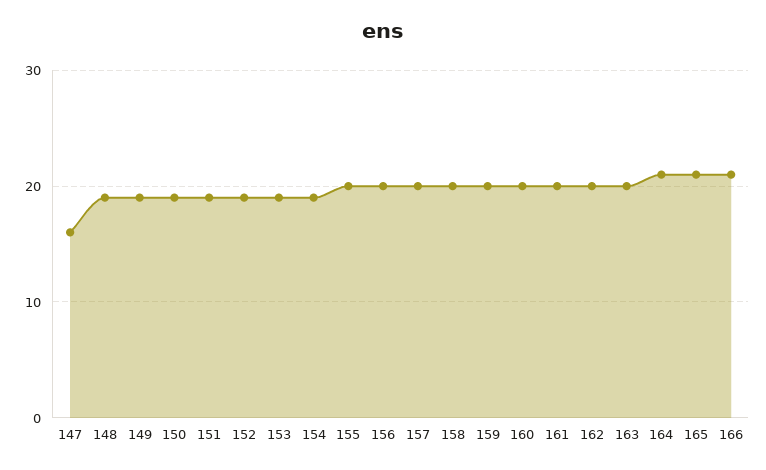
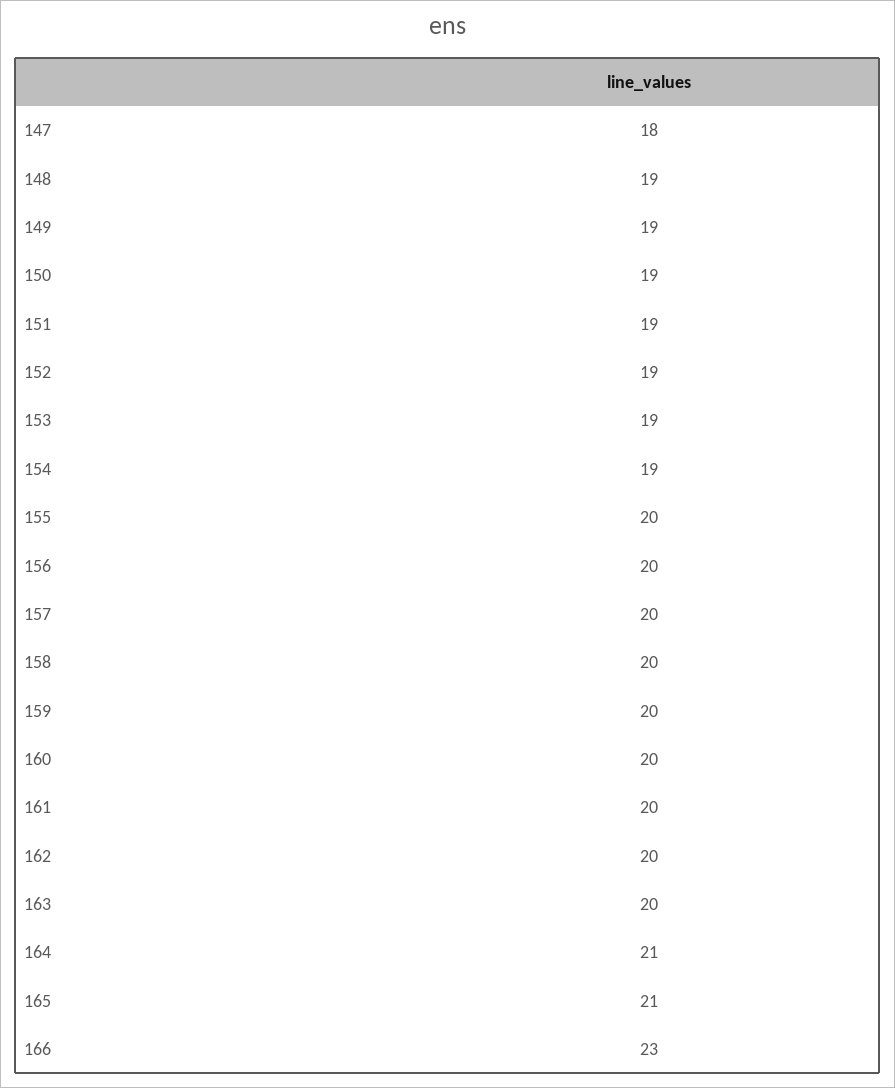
  {
-   "147": 16,
+   "147": 18,
    "148": 19,
    "149": 19,
    "150": 19,
    "151": 19,
    "152": 19,
    "153": 19,
    "154": 19,
    "155": 20,
    "156": 20,
    "157": 20,
    "158": 20,
    "159": 20,
    "160": 20,
    "161": 20,
    "162": 20,
    "163": 20,
    "164": 21,
    "165": 21,
-   "166": 21
+   "166": 23
  }

